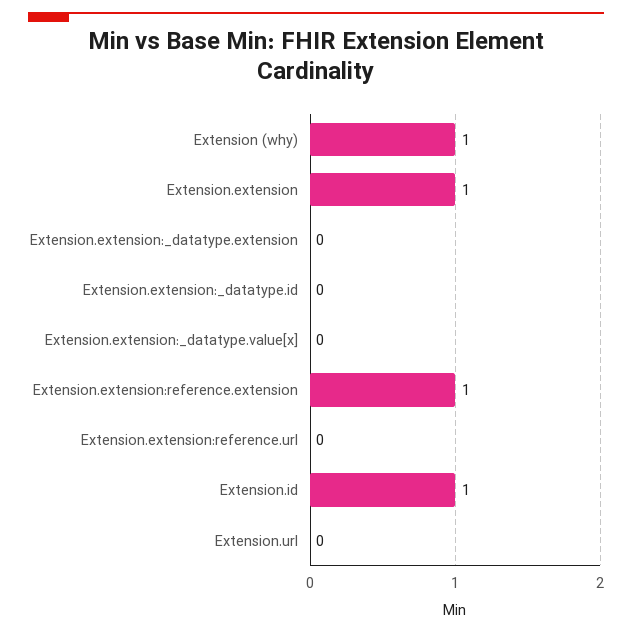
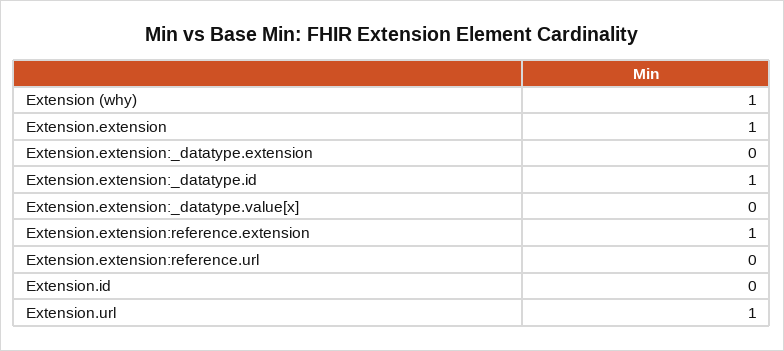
  {
    "Extension (why)": 1,
    "Extension.extension": 1,
    "Extension.extension:_datatype.extension": 0,
-   "Extension.extension:_datatype.id": 0,
+   "Extension.extension:_datatype.id": 1,
    "Extension.extension:_datatype.value[x]": 0,
    "Extension.extension:reference.extension": 1,
    "Extension.extension:reference.url": 0,
-   "Extension.id": 1,
+   "Extension.id": 0,
-   "Extension.url": 0
+   "Extension.url": 1
  }

